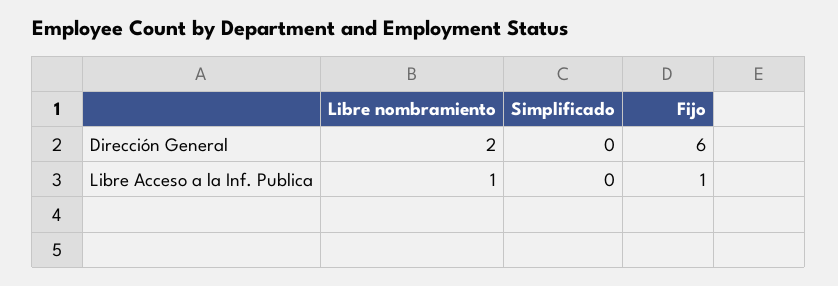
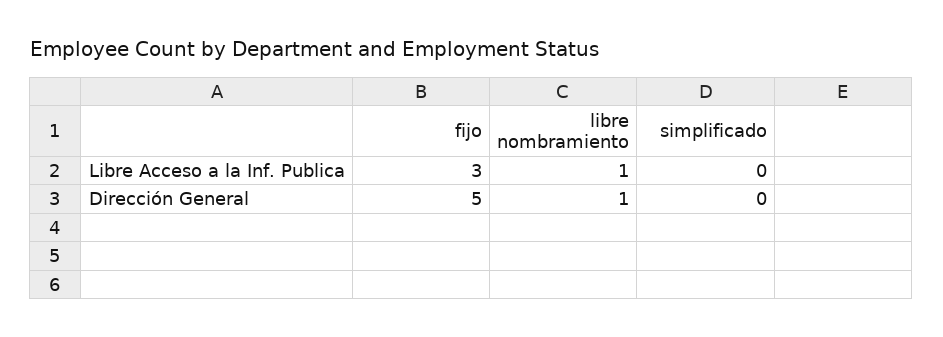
  {
    "Libre nombramiento": {
-     "Dirección General": 2,
+     "Dirección General": 1,
      "Libre Acceso a la Inf. Publica": 1
    },
    "Simplificado": {
      "Dirección General": 0,
      "Libre Acceso a la Inf. Publica": 0
    },
    "Fijo": {
-     "Dirección General": 6,
+     "Dirección General": 5,
-     "Libre Acceso a la Inf. Publica": 1
+     "Libre Acceso a la Inf. Publica": 3
    }
  }

